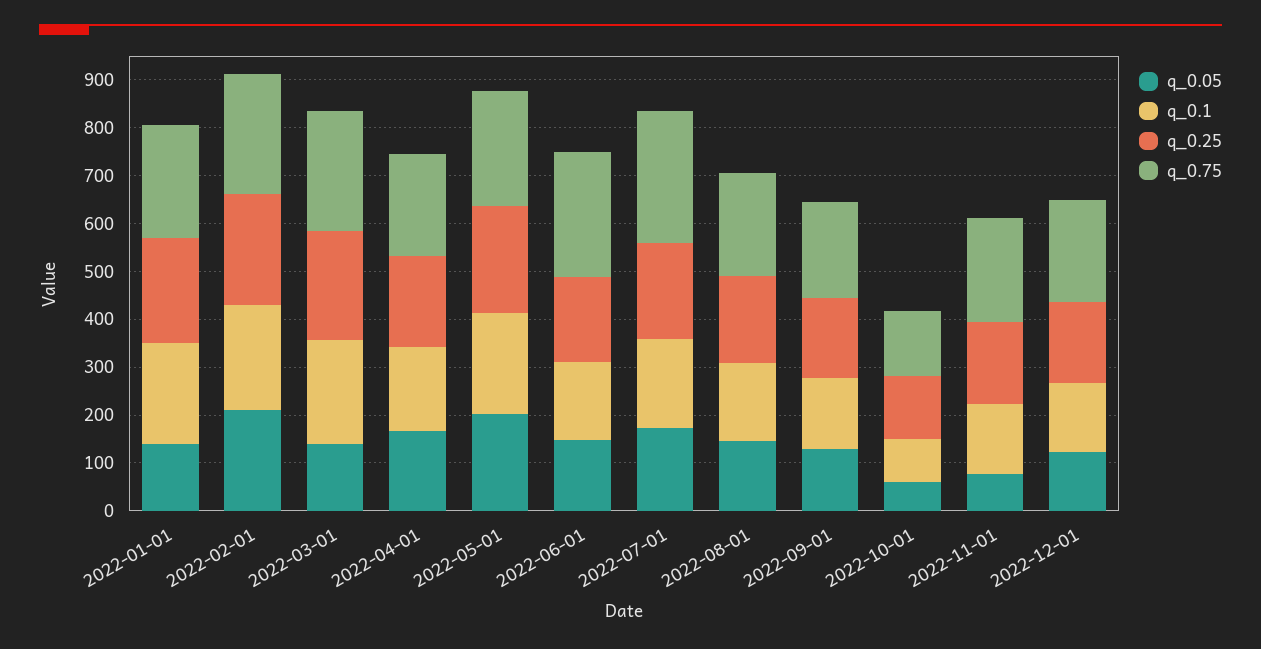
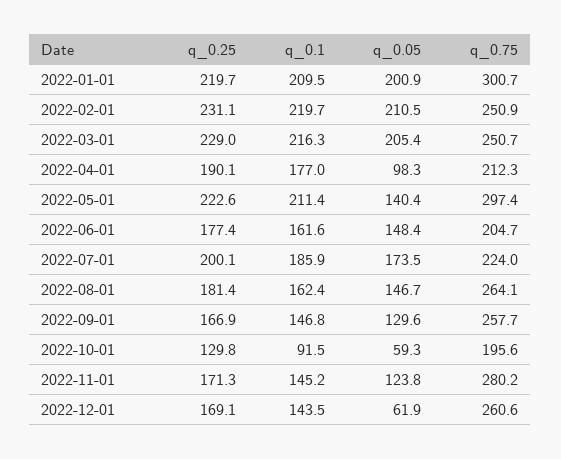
  {
    "q_0.05": {
-     "2022-01-01": 140,
+     "2022-01-01": 200.9,
      "2022-02-01": 210.5,
-     "2022-03-01": 140,
+     "2022-03-01": 205.4,
-     "2022-04-01": 160,
+     "2022-04-01": 98.3,
-     "2022-05-01": 200,
+     "2022-05-01": 140.4,
      "2022-06-01": 148.4,
      "2022-07-01": 173.5,
      "2022-08-01": 146.7,
      "2022-09-01": 129.6,
      "2022-10-01": 59.3,
-     "2022-11-01": 80,
+     "2022-11-01": 123.8,
-     "2022-12-01": 120
+     "2022-12-01": 61.9
    },
    "q_0.1": {
      "2022-01-01": 209.5,
      "2022-02-01": 219.7,
      "2022-03-01": 216.3,
      "2022-04-01": 177,
      "2022-05-01": 211.4,
      "2022-06-01": 161.6,
      "2022-07-01": 185.9,
      "2022-08-01": 162.4,
      "2022-09-01": 146.8,
      "2022-10-01": 91.5,
      "2022-11-01": 145.2,
      "2022-12-01": 143.5
    },
    "q_0.25": {
      "2022-01-01": 219.7,
      "2022-02-01": 231.1,
      "2022-03-01": 229,
      "2022-04-01": 190.1,
      "2022-05-01": 222.6,
      "2022-06-01": 177.4,
      "2022-07-01": 200.1,
      "2022-08-01": 181.4,
      "2022-09-01": 166.9,
      "2022-10-01": 129.8,
      "2022-11-01": 171.3,
      "2022-12-01": 169.1
    },
    "q_0.75": {
-     "2022-01-01": 240,
+     "2022-01-01": 300.7,
      "2022-02-01": 250.9,
      "2022-03-01": 250.7,
      "2022-04-01": 212.3,
-     "2022-05-01": 240,
+     "2022-05-01": 297.4,
-     "2022-06-01": 260,
+     "2022-06-01": 204.7,
-     "2022-07-01": 280,
+     "2022-07-01": 224,
-     "2022-08-01": 220,
+     "2022-08-01": 264.1,
-     "2022-09-01": 200,
+     "2022-09-01": 257.7,
-     "2022-10-01": 140,
+     "2022-10-01": 195.6,
-     "2022-11-01": 220,
+     "2022-11-01": 280.2,
-     "2022-12-01": 220
+     "2022-12-01": 260.6
    }
  }

